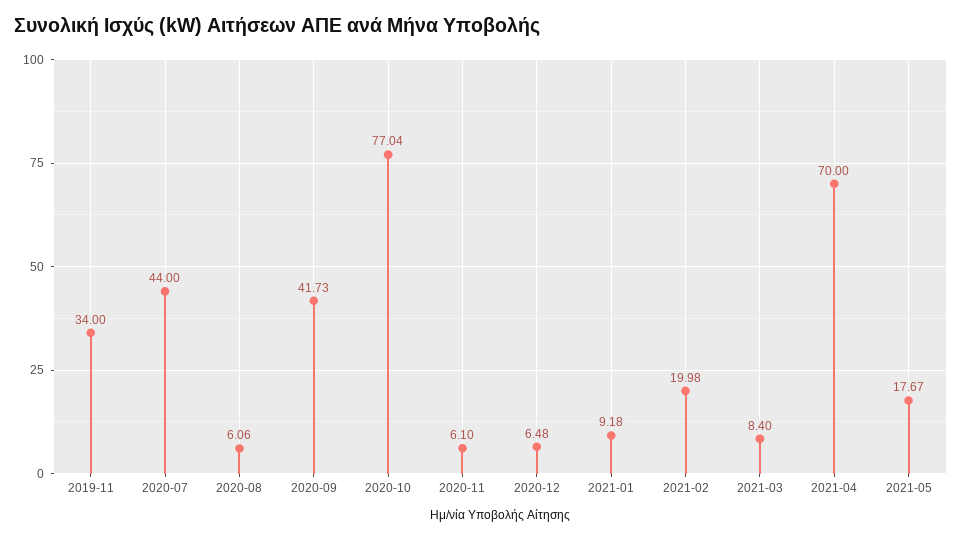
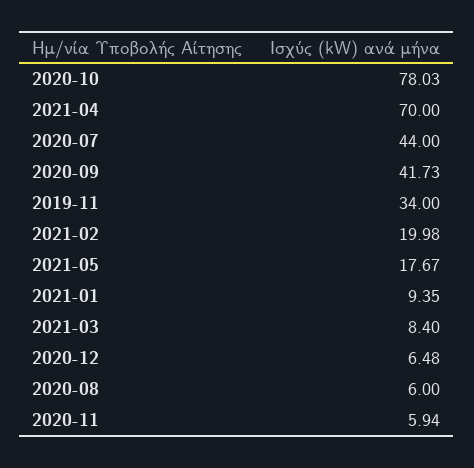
  {
    "2019-11": 34,
    "2020-07": 44,
-   "2020-08": 6.06,
+   "2020-08": 6,
    "2020-09": 41.73,
-   "2020-10": 77.04,
+   "2020-10": 78.03,
-   "2020-11": 6.1,
+   "2020-11": 5.94,
    "2020-12": 6.48,
-   "2021-01": 9.18,
+   "2021-01": 9.35,
    "2021-02": 19.98,
    "2021-03": 8.4,
    "2021-04": 70,
    "2021-05": 17.67
  }

